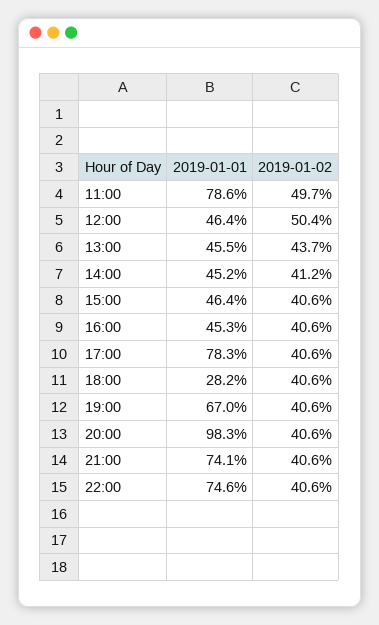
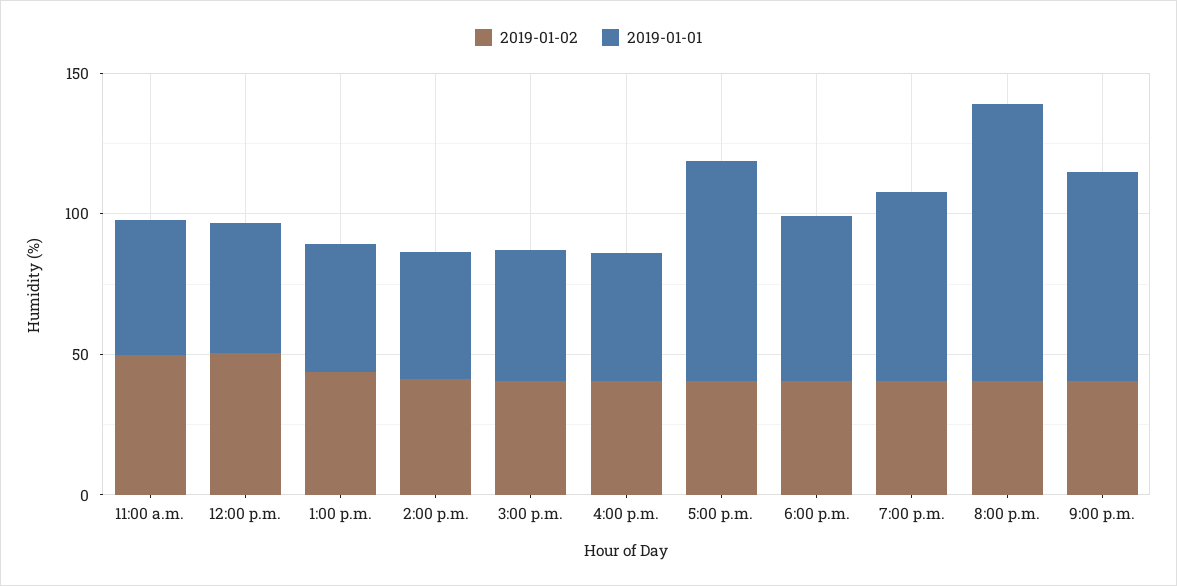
  {
    "2019-01-01": {
-     "11:00": 78.6,
+     "11:00": 50,
      "12:00": 46.4,
      "13:00": 45.5,
      "14:00": 45.2,
      "15:00": 46.4,
      "16:00": 45.3,
      "17:00": 78.3,
-     "18:00": 28.2,
+     "18:00": 60,
      "19:00": 67,
      "20:00": 98.3,
-     "21:00": 74.1,
+     "21:00": 74.1
-     "22:00": 74.6
    },
    "2019-01-02": {
      "11:00": 49.7,
      "12:00": 50.4,
      "13:00": 43.7,
      "14:00": 41.2,
      "15:00": 40.6,
      "16:00": 40.6,
      "17:00": 40.6,
      "18:00": 40.6,
      "19:00": 40.6,
      "20:00": 40.6,
-     "21:00": 40.6,
+     "21:00": 40.6
-     "22:00": 40.6
    }
  }

